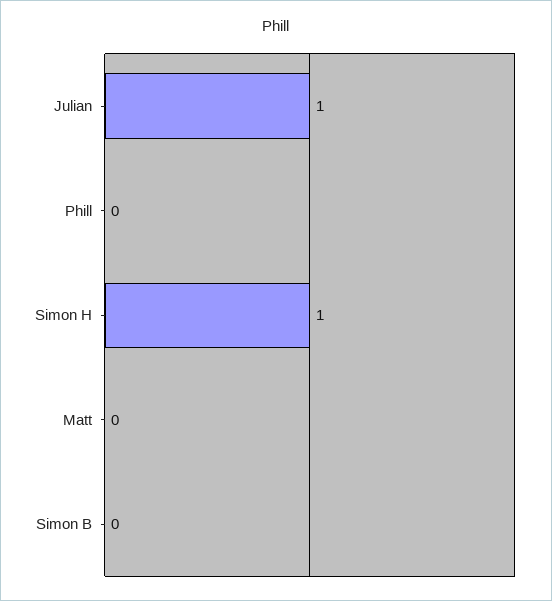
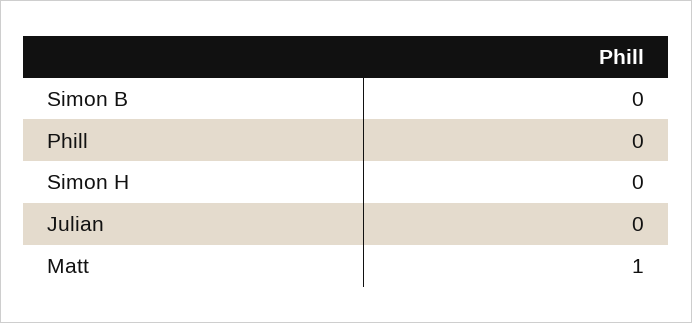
  {
-   "Julian": 1,
+   "Julian": 0,
    "Phill": 0,
-   "Simon H": 1,
+   "Simon H": 0,
-   "Matt": 0,
+   "Matt": 1,
    "Simon B": 0
  }

